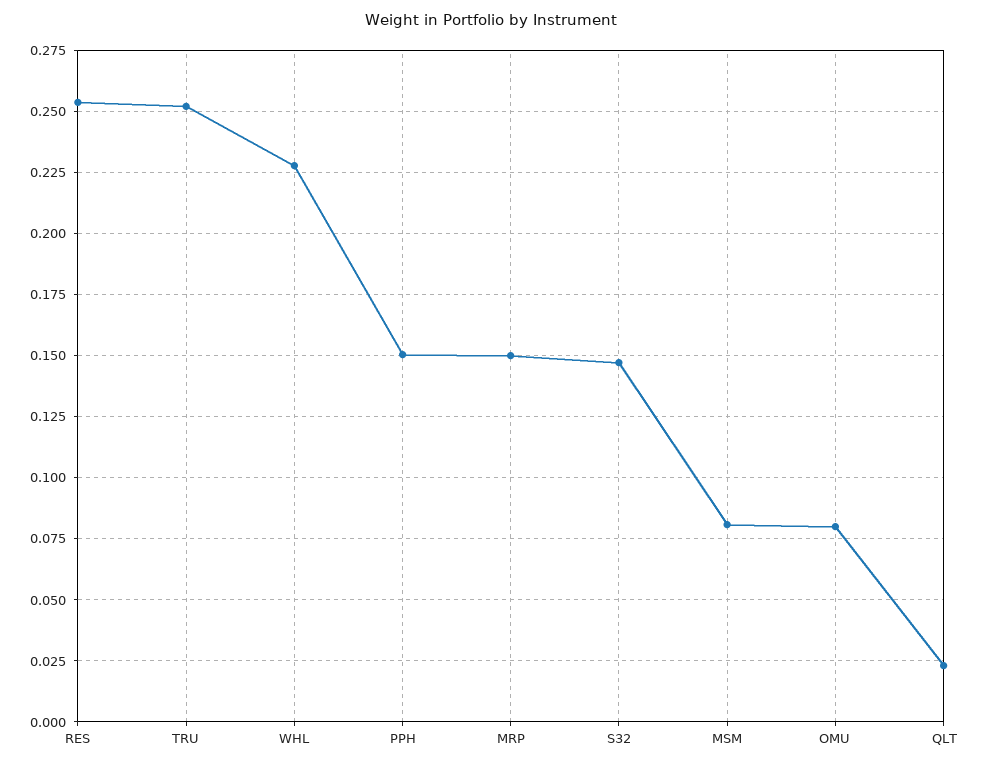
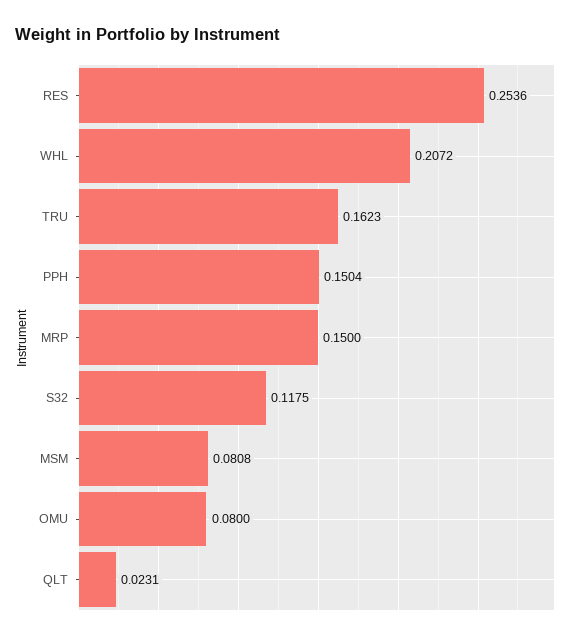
  {
    "RES": 0.2536,
-   "TRU": 0.2525,
+   "TRU": 0.1623,
-   "WHL": 0.2275,
+   "WHL": 0.2072,
    "PPH": 0.1504,
    "MRP": 0.15,
-   "S32": 0.1475,
+   "S32": 0.1175,
    "MSM": 0.0808,
    "OMU": 0.08,
    "QLT": 0.0231
  }

